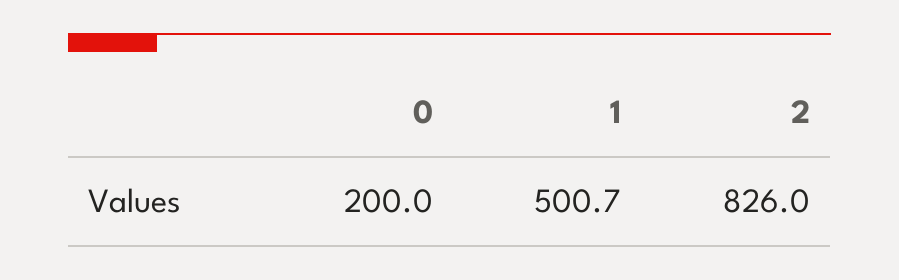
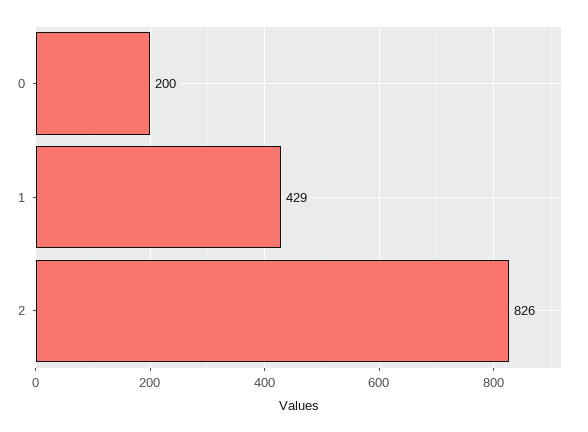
  {
    "0": 200,
-   "1": 500.7,
+   "1": 429,
    "2": 826
  }

